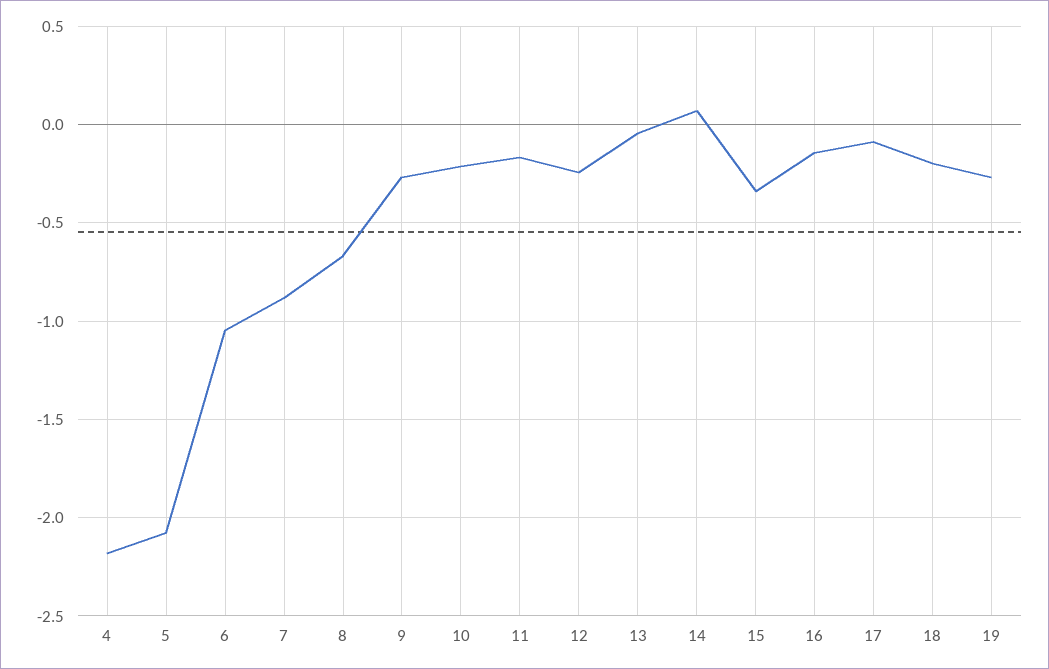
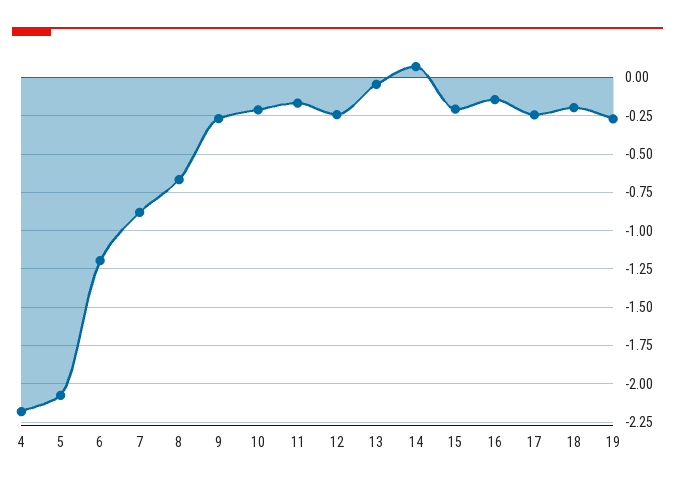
  {
    "4": -2.2,
    "5": -2.1,
-   "6": -1.05,
+   "6": -1.2,
    "7": -0.9,
    "8": -0.65,
    "9": -0.25,
    "10": -0.2,
    "11": -0.15,
    "12": -0.25,
    "13": -0.05,
    "14": 0.05,
-   "15": -0.35,
+   "15": -0.2,
    "16": -0.15,
-   "17": -0.1,
+   "17": -0.25,
    "18": -0.2,
    "19": -0.25
  }

